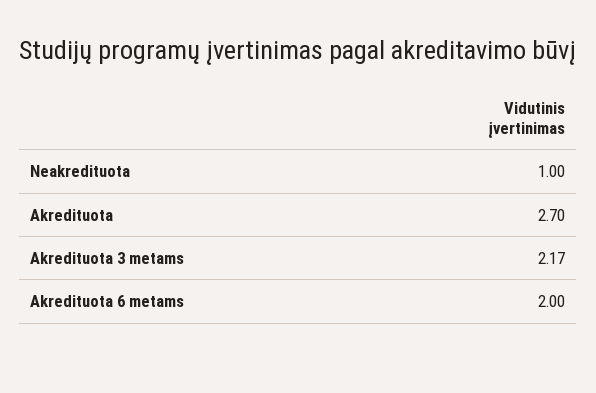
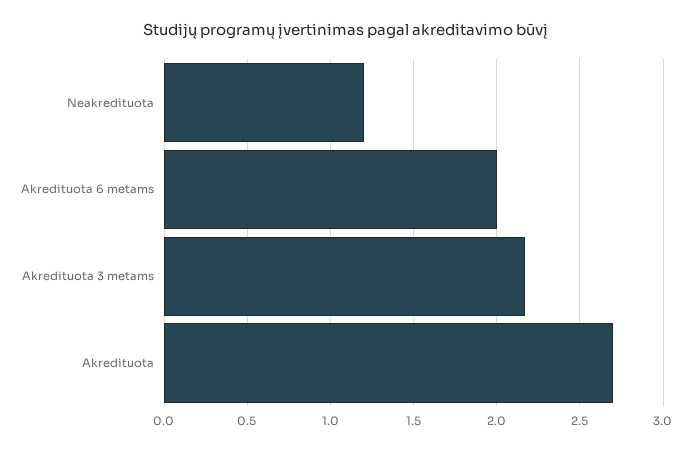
  {
-   "Neakredituota": 1,
+   "Neakredituota": 1.2,
    "Akredituota": 2.7,
    "Akredituota 3 metams": 2.17,
    "Akredituota 6 metams": 2
  }

